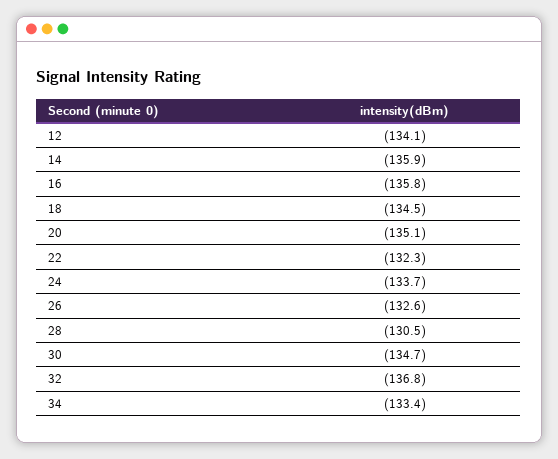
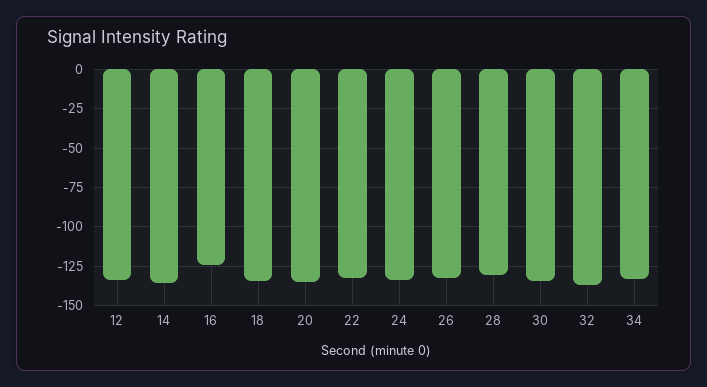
  {
    "12": -134.1,
    "14": -135.9,
-   "16": -135.8,
+   "16": -125,
    "18": -134.5,
    "20": -135.1,
    "22": -132.3,
    "24": -133.7,
    "26": -132.6,
    "28": -130.5,
    "30": -134.7,
    "32": -136.8,
    "34": -133.4
  }

